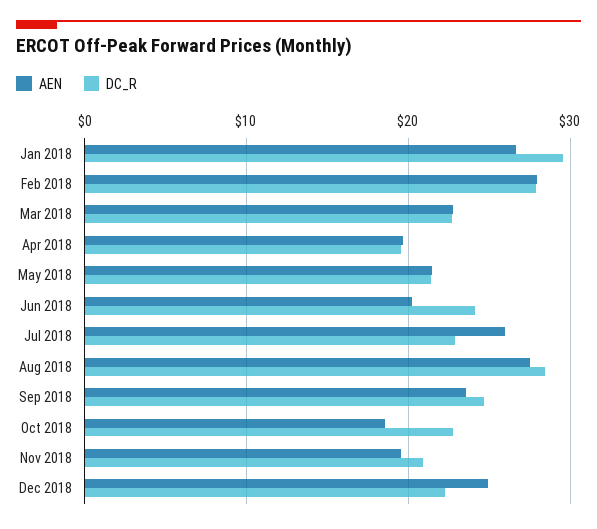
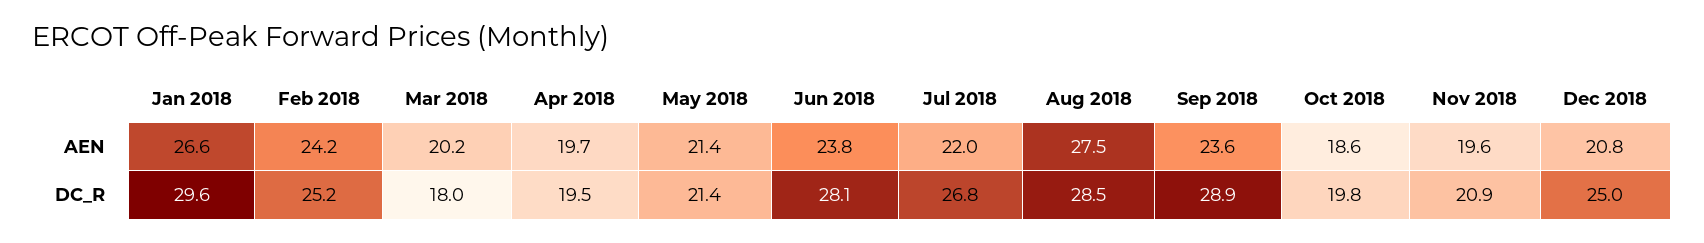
  {
    "AEN": {
      "Jan 2018": 26.6,
-     "Feb 2018": 28,
+     "Feb 2018": 24.2,
-     "Mar 2018": 23,
+     "Mar 2018": 20.2,
      "Apr 2018": 19.7,
      "May 2018": 21.4,
-     "Jun 2018": 20,
+     "Jun 2018": 23.8,
-     "Jul 2018": 26,
+     "Jul 2018": 22,
      "Aug 2018": 27.5,
      "Sep 2018": 23.6,
      "Oct 2018": 18.6,
      "Nov 2018": 19.6,
-     "Dec 2018": 25
+     "Dec 2018": 20.8
    },
    "DC_R": {
      "Jan 2018": 29.6,
-     "Feb 2018": 28,
+     "Feb 2018": 25.2,
-     "Mar 2018": 23,
+     "Mar 2018": 18,
      "Apr 2018": 19.5,
      "May 2018": 21.4,
-     "Jun 2018": 24,
+     "Jun 2018": 28.1,
-     "Jul 2018": 23,
+     "Jul 2018": 26.8,
      "Aug 2018": 28.5,
-     "Sep 2018": 25,
+     "Sep 2018": 28.9,
-     "Oct 2018": 23,
+     "Oct 2018": 19.8,
      "Nov 2018": 20.9,
-     "Dec 2018": 22
+     "Dec 2018": 25
    }
  }

